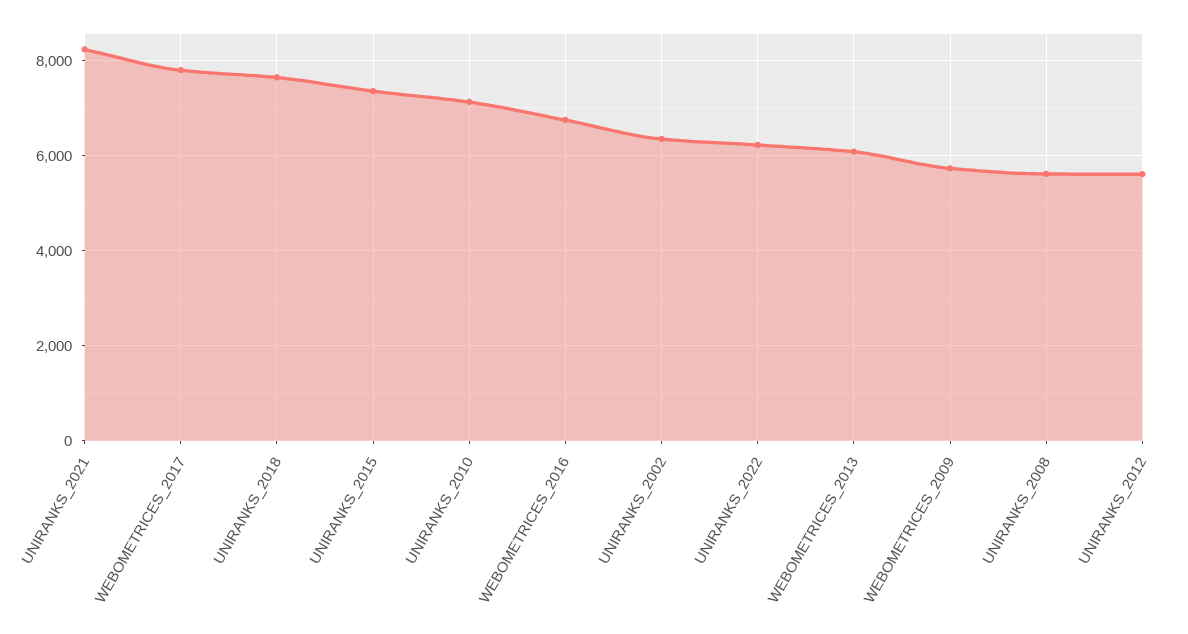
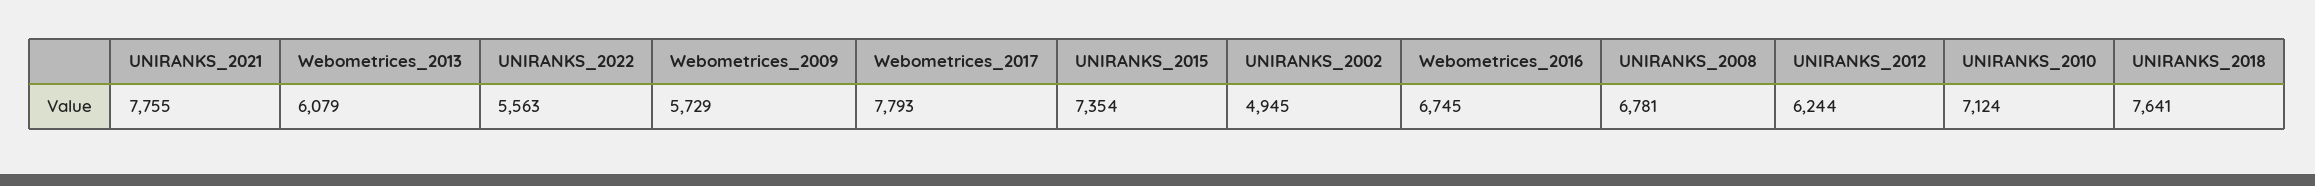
  {
-   "UNIRANKS_2021": 8200,
+   "UNIRANKS_2021": 7755,
    "WEBOMETRICES_2017": 7793,
    "UNIRANKS_2018": 7641,
    "UNIRANKS_2015": 7354,
    "UNIRANKS_2010": 7124,
    "WEBOMETRICES_2016": 6745,
-   "UNIRANKS_2002": 6400,
+   "UNIRANKS_2002": 4945,
-   "UNIRANKS_2022": 6200,
+   "UNIRANKS_2022": 5563,
    "WEBOMETRICES_2013": 6079,
    "WEBOMETRICES_2009": 5729,
-   "UNIRANKS_2008": 5600,
+   "UNIRANKS_2008": 6781,
-   "UNIRANKS_2012": 5600
+   "UNIRANKS_2012": 6244
  }

